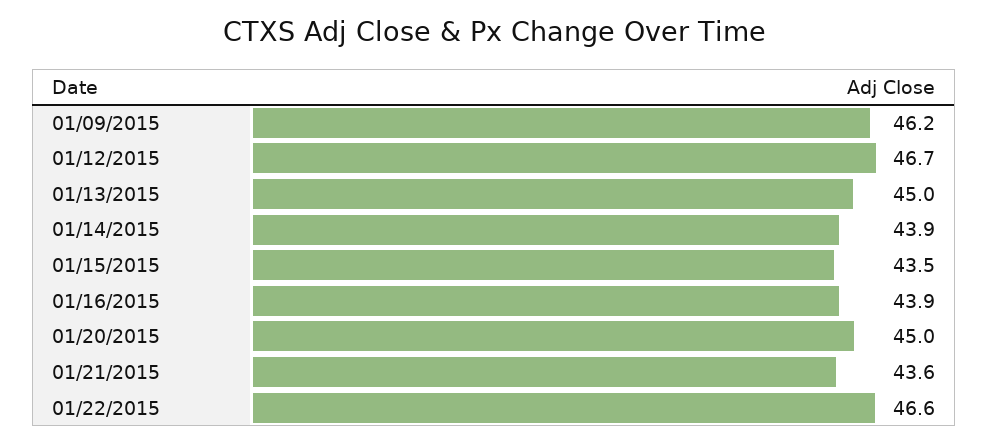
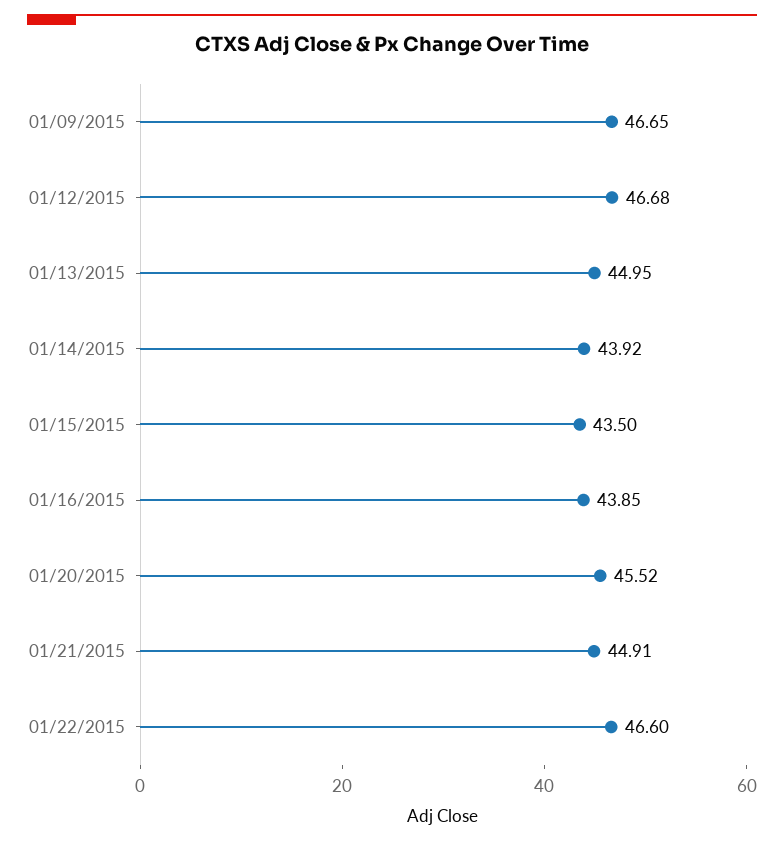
  {
-   "01/09/2015": 46.2,
+   "01/09/2015": 46.65,
    "01/12/2015": 46.68,
    "01/13/2015": 44.95,
    "01/14/2015": 43.92,
    "01/15/2015": 43.5,
    "01/16/2015": 43.85,
-   "01/20/2015": 45,
+   "01/20/2015": 45.52,
-   "01/21/2015": 43.6,
+   "01/21/2015": 44.91,
    "01/22/2015": 46.6
  }

